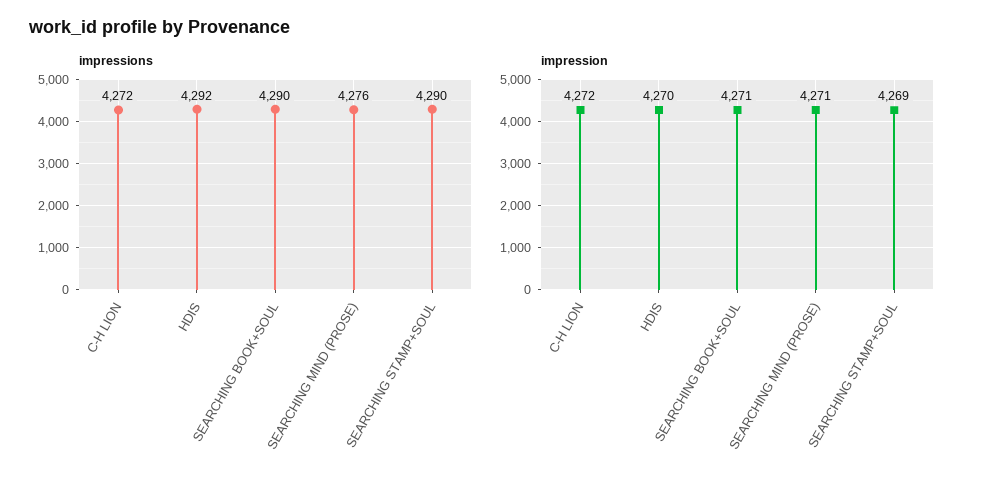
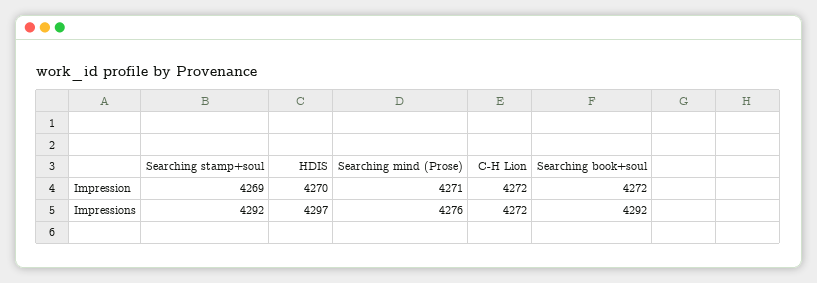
  {
    "impressions": {
      "C-H LION": 4272,
-     "HDIS": 4292,
+     "HDIS": 4297,
-     "SEARCHING BOOK+SOUL": 4290,
+     "SEARCHING BOOK+SOUL": 4292,
      "SEARCHING MIND (PROSE)": 4276,
-     "SEARCHING STAMP+SOUL": 4290
+     "SEARCHING STAMP+SOUL": 4292
    },
    "impression": {
      "C-H LION": 4272,
      "HDIS": 4270,
-     "SEARCHING BOOK+SOUL": 4271,
+     "SEARCHING BOOK+SOUL": 4272,
      "SEARCHING MIND (PROSE)": 4271,
      "SEARCHING STAMP+SOUL": 4269
    }
  }

